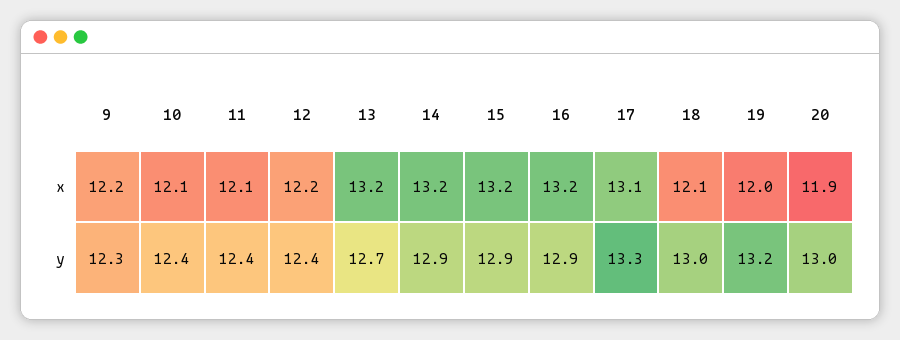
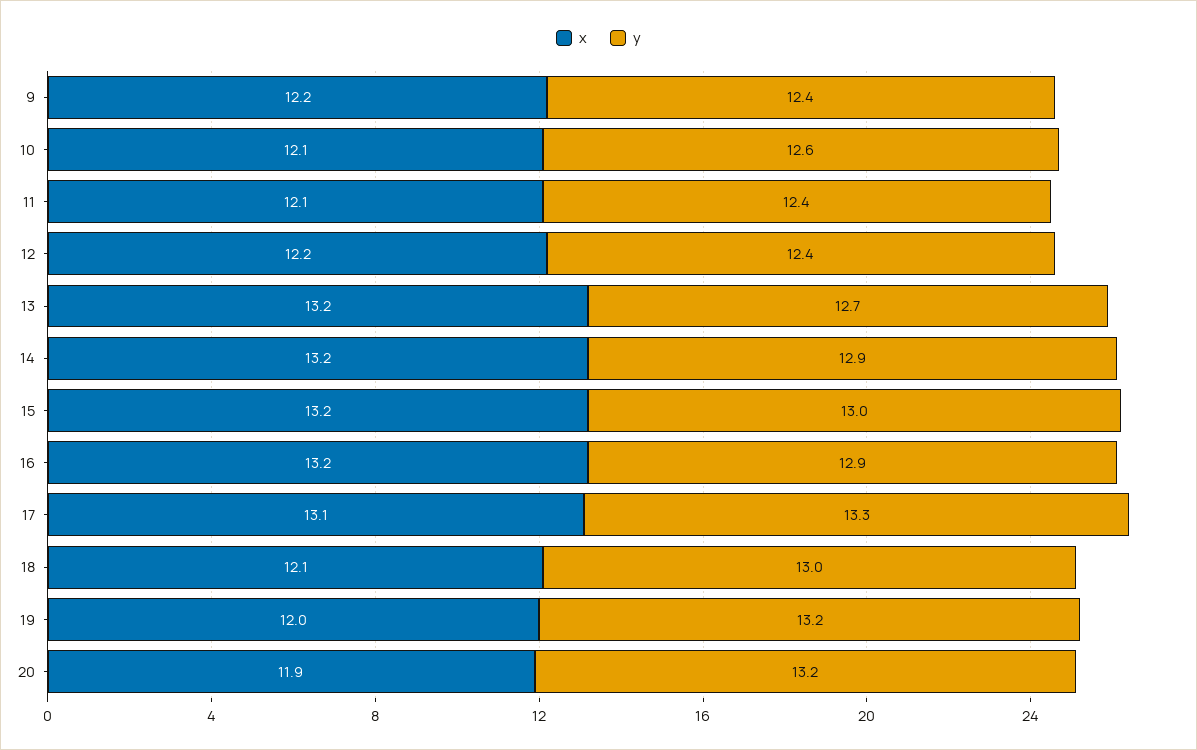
  {
    "x": {
      "9": 12.2,
      "10": 12.1,
      "11": 12.1,
      "12": 12.2,
      "13": 13.2,
      "14": 13.2,
      "15": 13.2,
      "16": 13.2,
      "17": 13.1,
      "18": 12.1,
      "19": 12,
      "20": 11.9
    },
    "y": {
-     "9": 12.3,
+     "9": 12.4,
-     "10": 12.4,
+     "10": 12.6,
      "11": 12.4,
      "12": 12.4,
      "13": 12.7,
      "14": 12.9,
-     "15": 12.9,
+     "15": 13,
      "16": 12.9,
      "17": 13.3,
      "18": 13,
      "19": 13.2,
-     "20": 13
+     "20": 13.2
    }
  }

